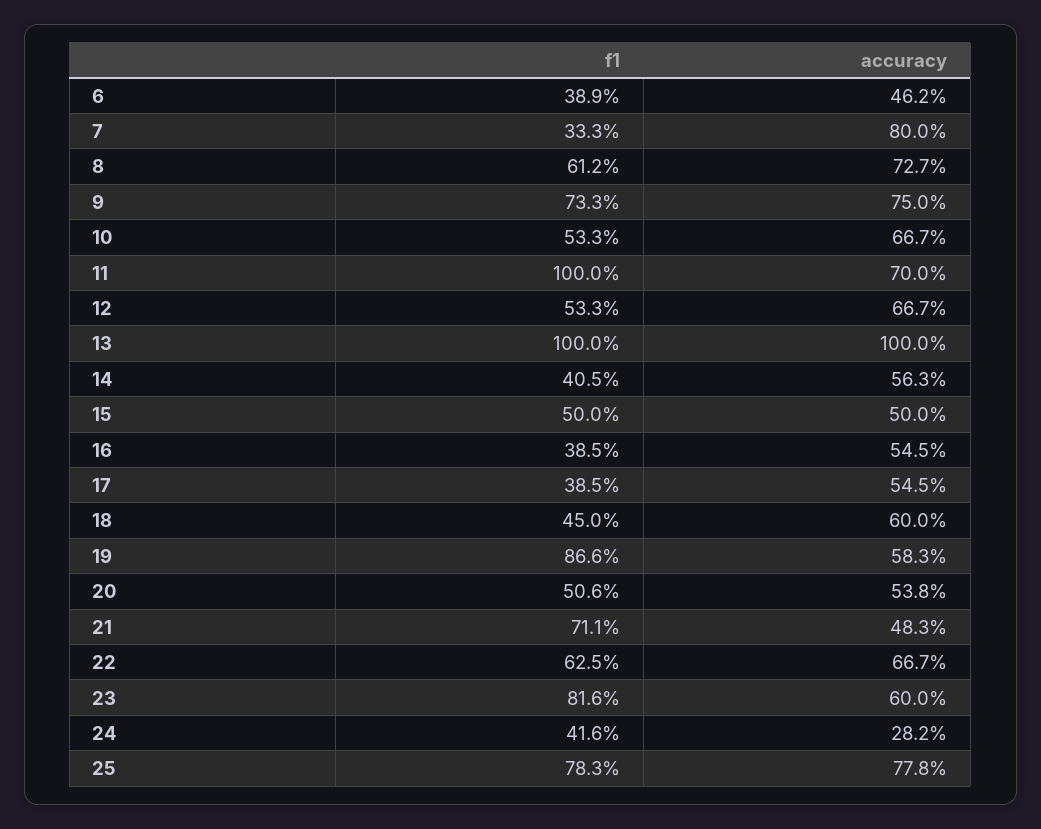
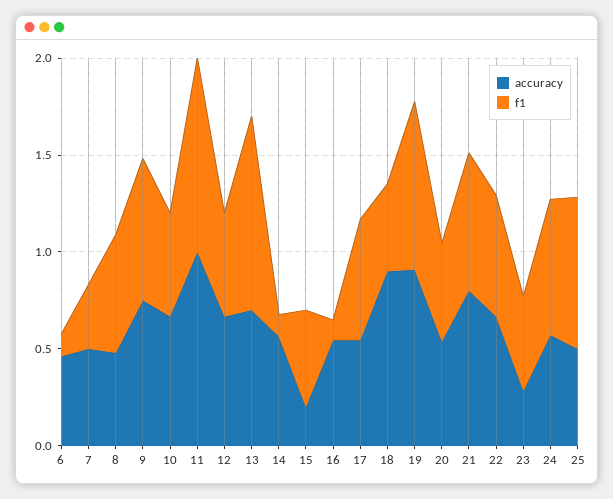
  {
    "f1": {
-     "6": 0.389,
+     "6": 0.1,
      "7": 0.333,
      "8": 0.612,
      "9": 0.733,
      "10": 0.533,
      "11": 1,
      "12": 0.533,
      "13": 1,
-     "14": 0.405,
+     "14": 0.1,
      "15": 0.5,
-     "16": 0.385,
+     "16": 0.1,
-     "17": 0.385,
+     "17": 0.6,
      "18": 0.45,
      "19": 0.866,
      "20": 0.506,
      "21": 0.711,
      "22": 0.625,
-     "23": 0.816,
+     "23": 0.5,
-     "24": 0.416,
+     "24": 0.7,
      "25": 0.783
    },
    "accuracy": {
      "6": 0.462,
-     "7": 0.8,
+     "7": 0.5,
-     "8": 0.727,
+     "8": 0.5,
      "9": 0.75,
      "10": 0.667,
-     "11": 0.7,
+     "11": 1,
      "12": 0.667,
-     "13": 1,
+     "13": 0.7,
      "14": 0.563,
-     "15": 0.5,
+     "15": 0.2,
      "16": 0.545,
      "17": 0.545,
-     "18": 0.6,
+     "18": 0.9,
-     "19": 0.583,
+     "19": 0.9,
      "20": 0.538,
-     "21": 0.483,
+     "21": 0.8,
      "22": 0.667,
-     "23": 0.6,
+     "23": 0.3,
-     "24": 0.282,
+     "24": 0.6,
-     "25": 0.778
+     "25": 0.5
    }
  }

